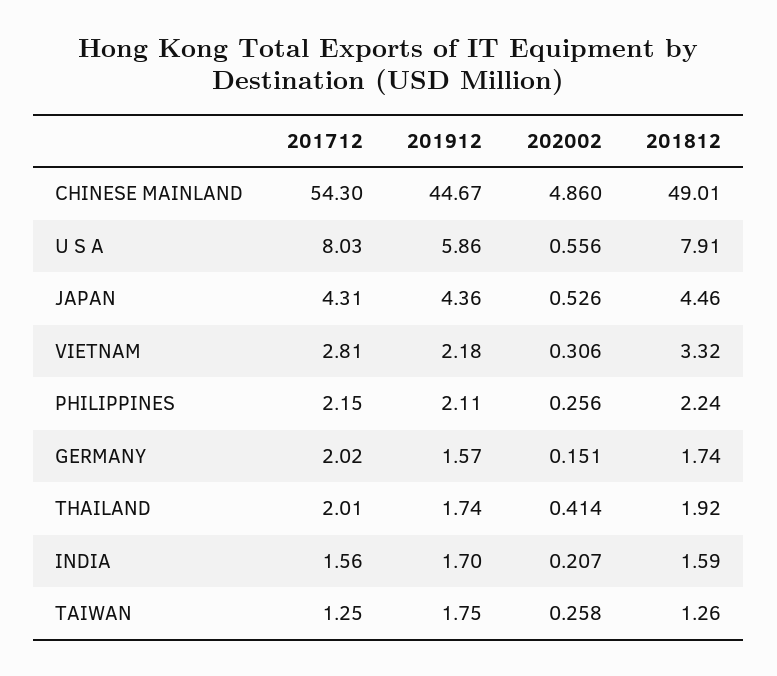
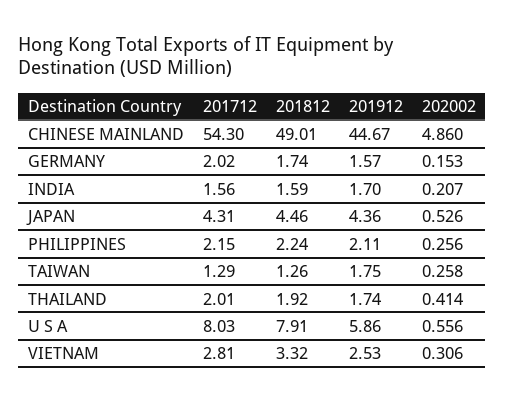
  {
    "201712": {
      "CHINESE MAINLAND": 54.3,
      "U S A": 8.03,
      "JAPAN": 4.31,
      "VIETNAM": 2.81,
      "PHILIPPINES": 2.15,
      "GERMANY": 2.02,
      "THAILAND": 2.01,
      "INDIA": 1.56,
-     "TAIWAN": 1.25
+     "TAIWAN": 1.29
    },
    "201912": {
      "CHINESE MAINLAND": 44.67,
      "U S A": 5.86,
      "JAPAN": 4.36,
-     "VIETNAM": 2.18,
+     "VIETNAM": 2.53,
      "PHILIPPINES": 2.11,
      "GERMANY": 1.57,
      "THAILAND": 1.74,
      "INDIA": 1.7,
      "TAIWAN": 1.75
    },
    "202002": {
      "CHINESE MAINLAND": 4.86,
      "U S A": 0.556,
      "JAPAN": 0.526,
      "VIETNAM": 0.306,
      "PHILIPPINES": 0.256,
-     "GERMANY": 0.151,
+     "GERMANY": 0.153,
      "THAILAND": 0.414,
      "INDIA": 0.207,
      "TAIWAN": 0.258
    },
    "201812": {
      "CHINESE MAINLAND": 49.01,
      "U S A": 7.91,
      "JAPAN": 4.46,
      "VIETNAM": 3.32,
      "PHILIPPINES": 2.24,
      "GERMANY": 1.74,
      "THAILAND": 1.92,
      "INDIA": 1.59,
      "TAIWAN": 1.26
    }
  }

